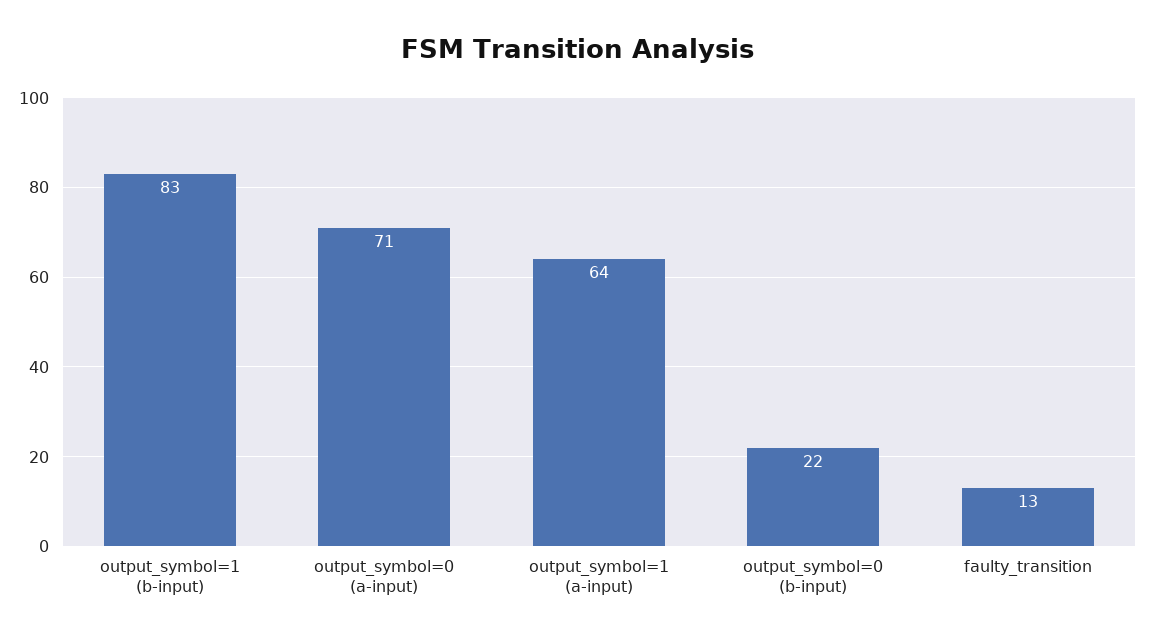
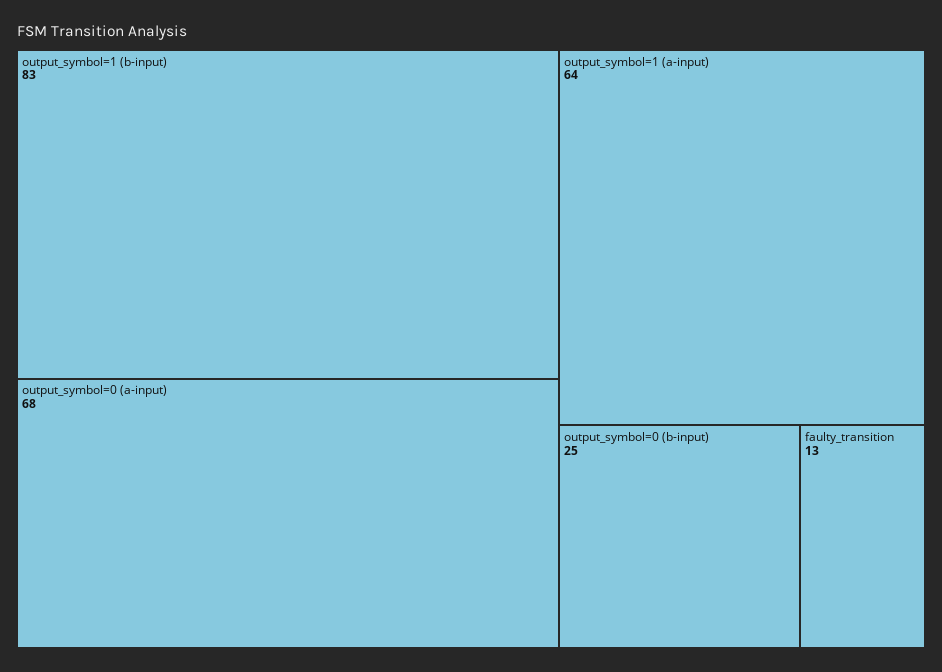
  {
    "output_symbol=1 (b-input)": 83,
-   "output_symbol=0 (a-input)": 71,
+   "output_symbol=0 (a-input)": 68,
    "output_symbol=1 (a-input)": 64,
-   "output_symbol=0 (b-input)": 22,
+   "output_symbol=0 (b-input)": 25,
    "faulty_transition": 13
  }

